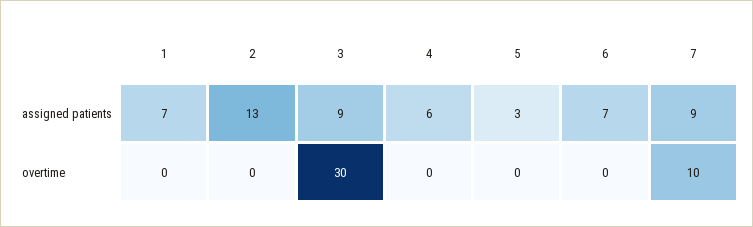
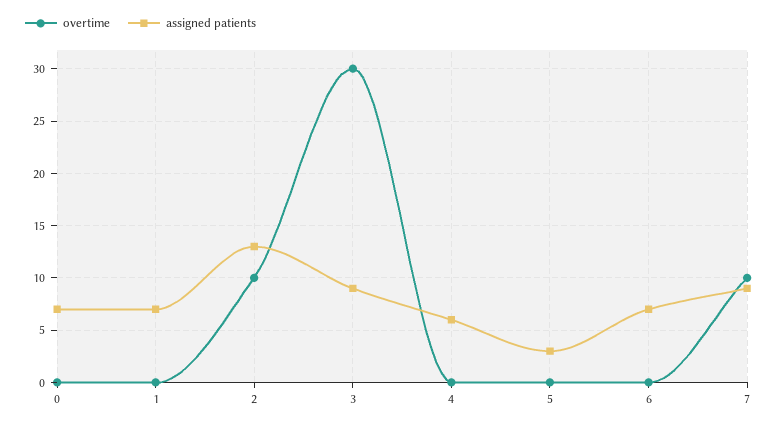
  {
    "assigned patients": {
      "1": 7,
      "2": 13,
      "3": 9,
      "4": 6,
      "5": 3,
      "6": 7,
-     "7": 9
+     "7": 9,
+     "0": 7
    },
    "overtime": {
      "1": 0,
-     "2": 0,
+     "2": 10,
      "3": 30,
      "4": 0,
      "5": 0,
      "6": 0,
-     "7": 10
+     "7": 10,
+     "0": 0
    }
  }

